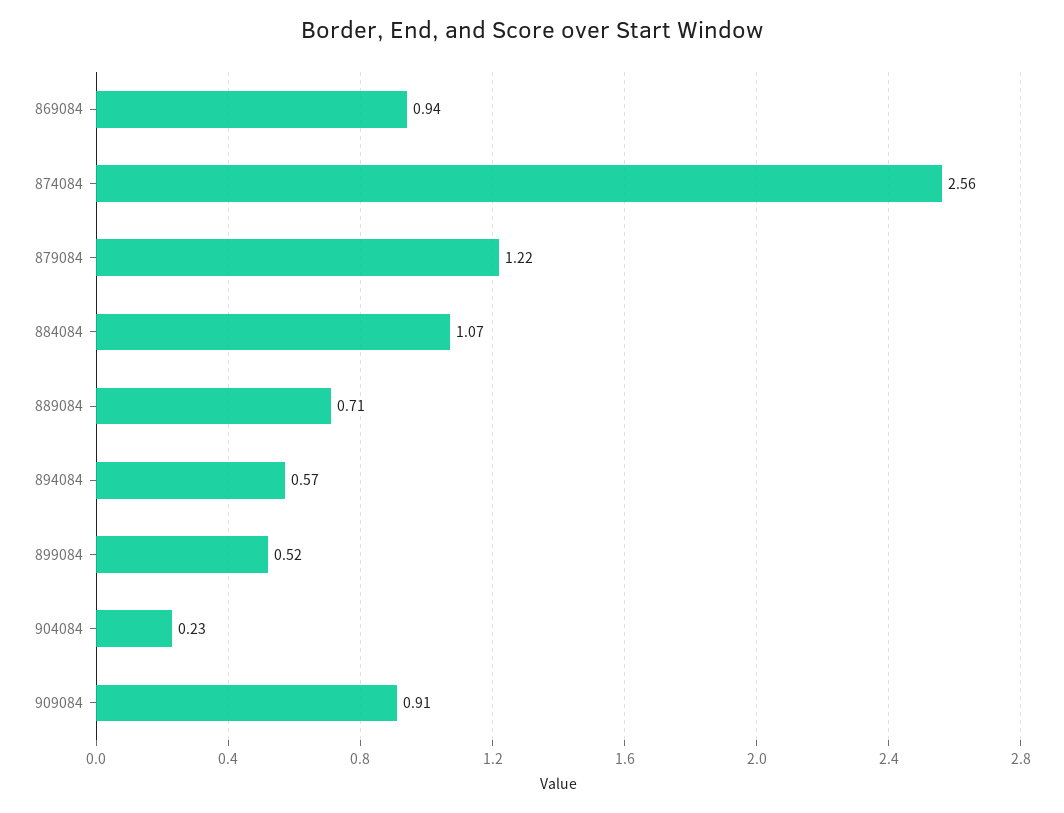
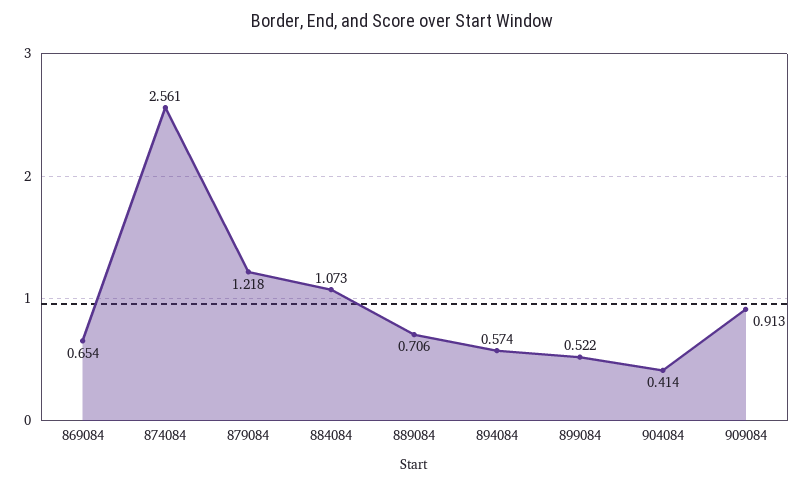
  {
-   "869084": 0.94,
+   "869084": 0.654,
    "874084": 2.561,
    "879084": 1.218,
    "884084": 1.073,
    "889084": 0.706,
    "894084": 0.574,
    "899084": 0.522,
-   "904084": 0.23,
+   "904084": 0.414,
    "909084": 0.913
  }

